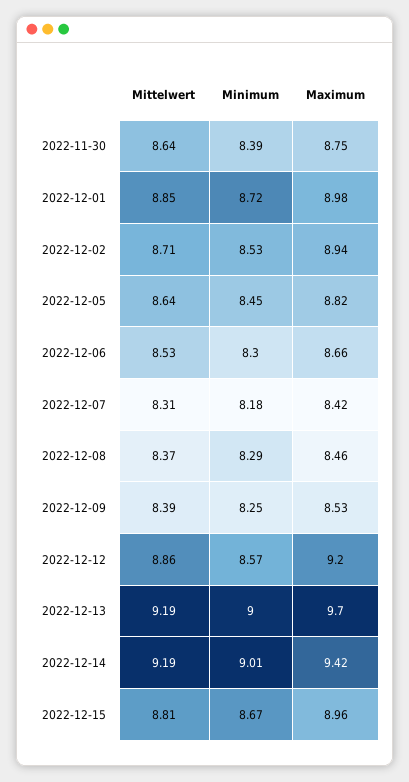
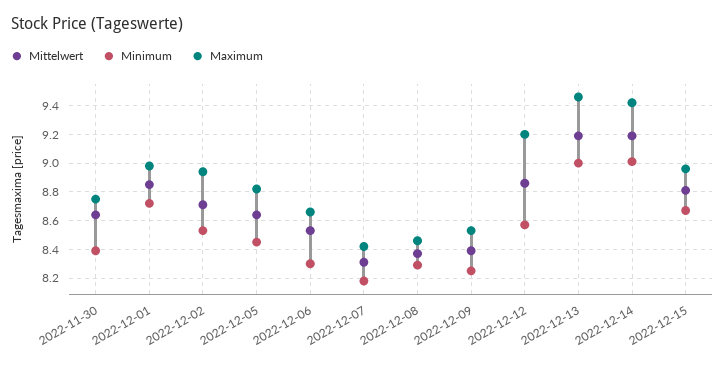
  {
    "Mittelwert": {
      "2022-11-30": 8.64,
      "2022-12-01": 8.85,
      "2022-12-02": 8.71,
      "2022-12-05": 8.64,
      "2022-12-06": 8.53,
      "2022-12-07": 8.31,
      "2022-12-08": 8.37,
      "2022-12-09": 8.39,
      "2022-12-12": 8.86,
      "2022-12-13": 9.19,
      "2022-12-14": 9.19,
      "2022-12-15": 8.81
    },
    "Minimum": {
      "2022-11-30": 8.39,
      "2022-12-01": 8.72,
      "2022-12-02": 8.53,
      "2022-12-05": 8.45,
      "2022-12-06": 8.3,
      "2022-12-07": 8.18,
      "2022-12-08": 8.29,
      "2022-12-09": 8.25,
      "2022-12-12": 8.57,
      "2022-12-13": 9,
      "2022-12-14": 9.01,
      "2022-12-15": 8.67
    },
    "Maximum": {
      "2022-11-30": 8.75,
      "2022-12-01": 8.98,
      "2022-12-02": 8.94,
      "2022-12-05": 8.82,
      "2022-12-06": 8.66,
      "2022-12-07": 8.42,
      "2022-12-08": 8.46,
      "2022-12-09": 8.53,
      "2022-12-12": 9.2,
-     "2022-12-13": 9.7,
+     "2022-12-13": 9.45,
      "2022-12-14": 9.42,
      "2022-12-15": 8.96
    }
  }

